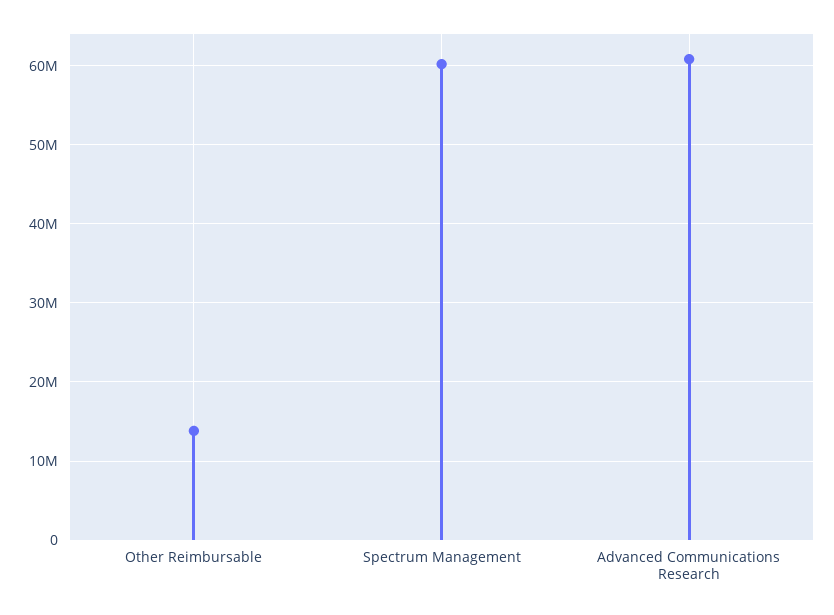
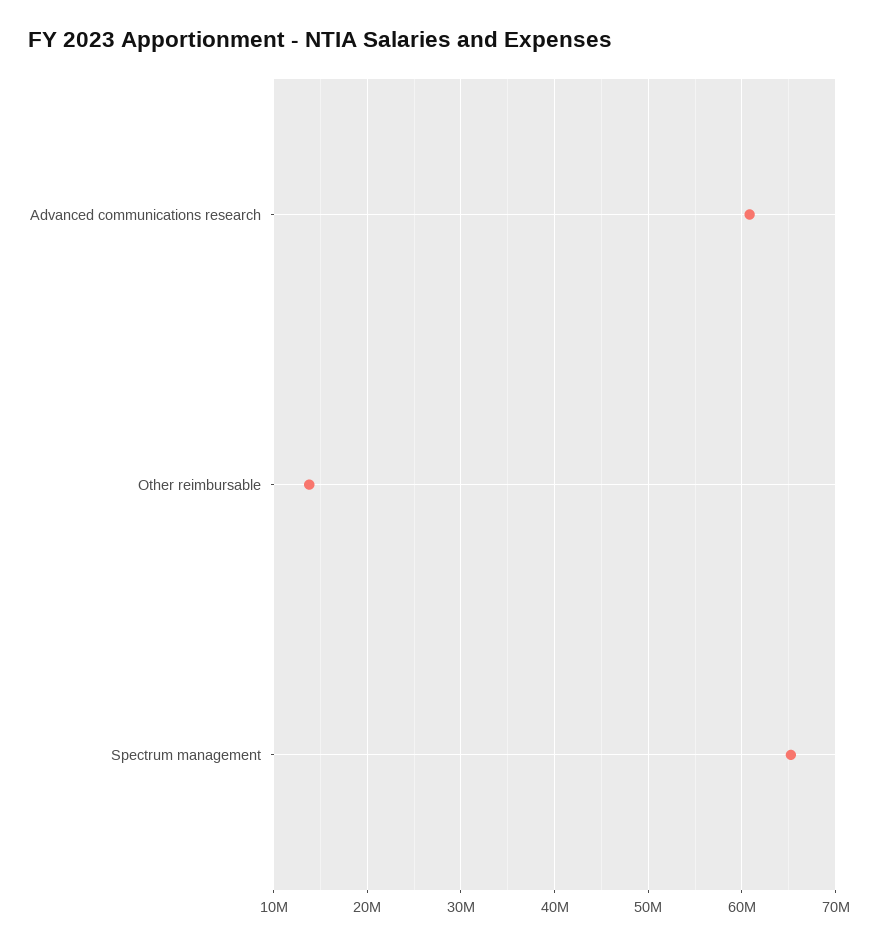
  {
    "Other Reimbursable": 14000000,
-   "Spectrum Management": 60000000,
+   "Spectrum Management": 65000000,
    "Advanced Communications Research": 61000000
  }

